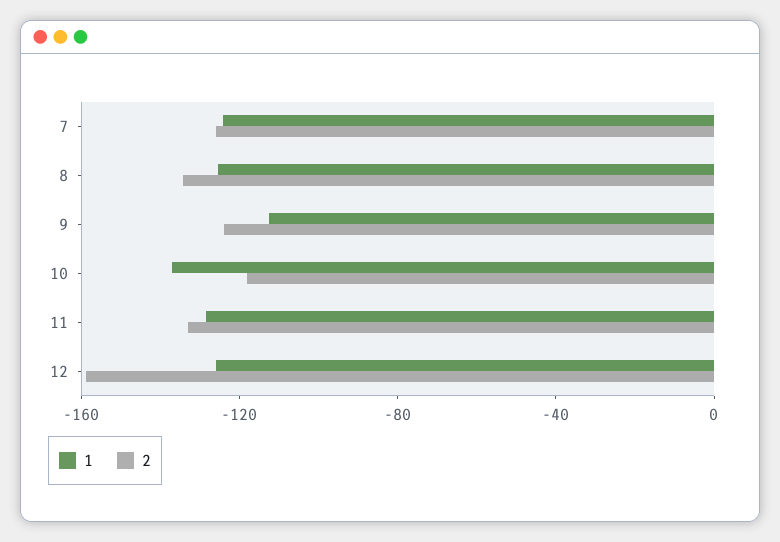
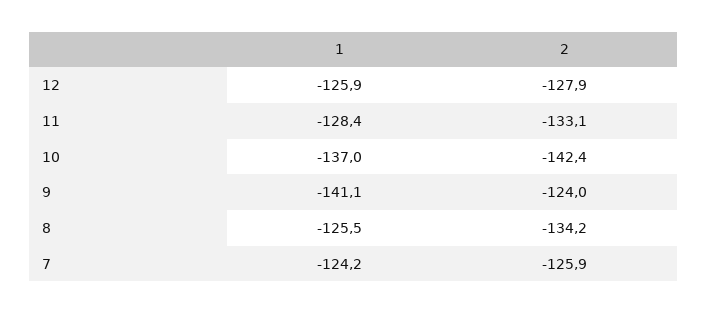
  {
    "1": {
      "7": -124.2,
      "8": -125.5,
-     "9": -110,
+     "9": -141.1,
      "10": -137,
      "11": -128.4,
      "12": -125.9
    },
    "2": {
      "7": -125.9,
      "8": -134.2,
      "9": -124,
-     "10": -120,
+     "10": -142.4,
      "11": -133.1,
-     "12": -160
+     "12": -127.9
    }
  }

